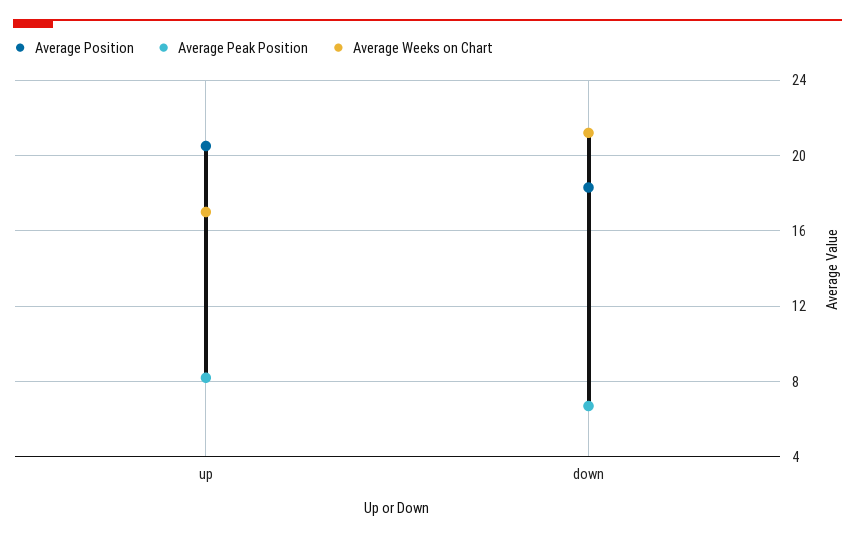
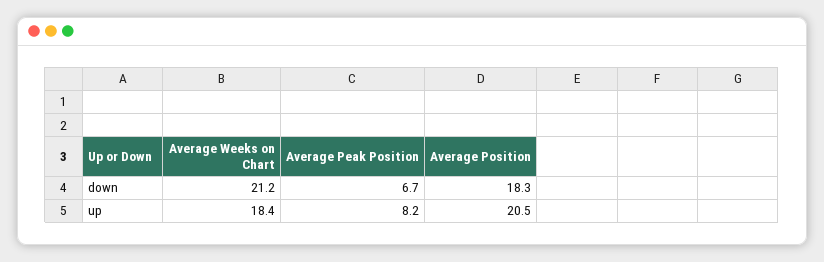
  {
    "Average Position": {
      "up": 20.5,
      "down": 18.3
    },
    "Average Peak Position": {
      "up": 8.2,
      "down": 6.7
    },
    "Average Weeks on Chart": {
-     "up": 17,
+     "up": 18.4,
      "down": 21.2
    }
  }

